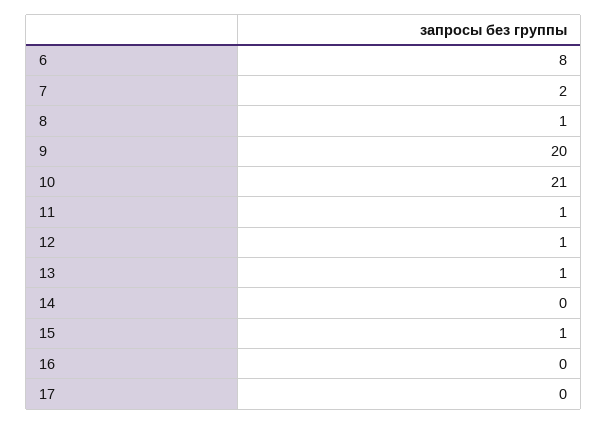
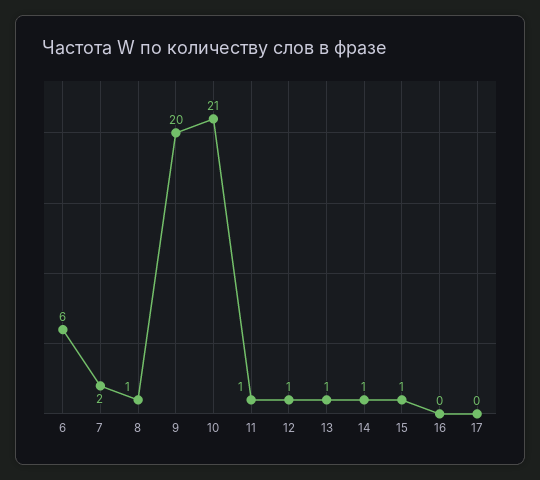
  {
-   "6": 8,
+   "6": 6,
    "7": 2,
    "8": 1,
    "9": 20,
    "10": 21,
    "11": 1,
    "12": 1,
    "13": 1,
-   "14": 0,
+   "14": 1,
    "15": 1,
    "16": 0,
    "17": 0
  }

